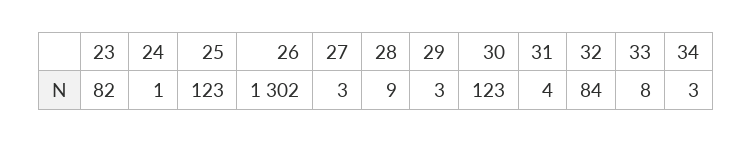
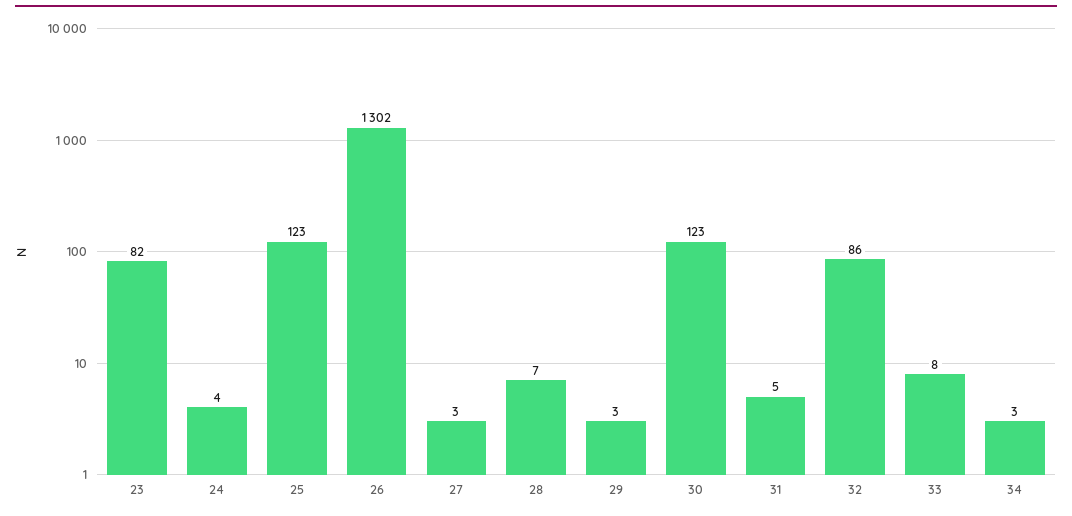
  {
    "23": 82,
-   "24": 1,
+   "24": 4,
    "25": 123,
    "26": 1302,
    "27": 3,
-   "28": 9,
+   "28": 7,
    "29": 3,
    "30": 123,
-   "31": 4,
+   "31": 5,
-   "32": 84,
+   "32": 86,
    "33": 8,
    "34": 3
  }

